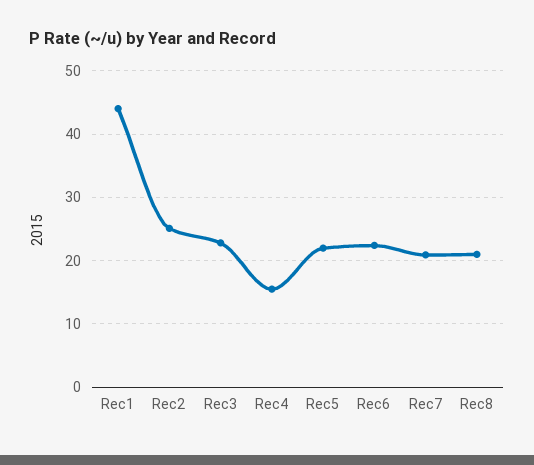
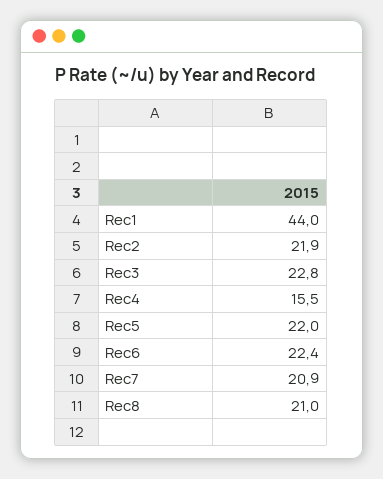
  {
    "Rec1": 44,
-   "Rec2": 25,
+   "Rec2": 21.9,
    "Rec3": 22.8,
    "Rec4": 15.5,
    "Rec5": 22,
    "Rec6": 22.4,
    "Rec7": 20.9,
    "Rec8": 21
  }

